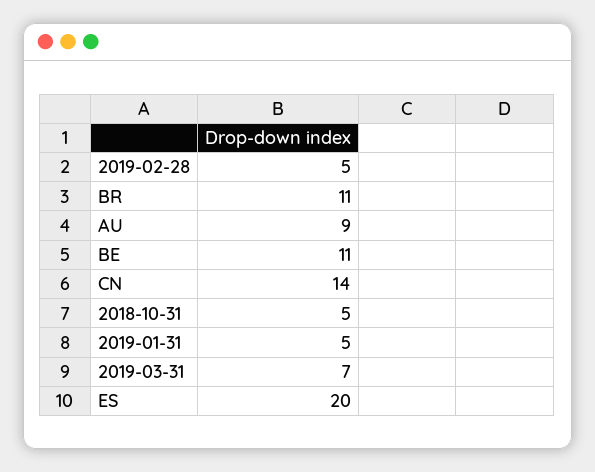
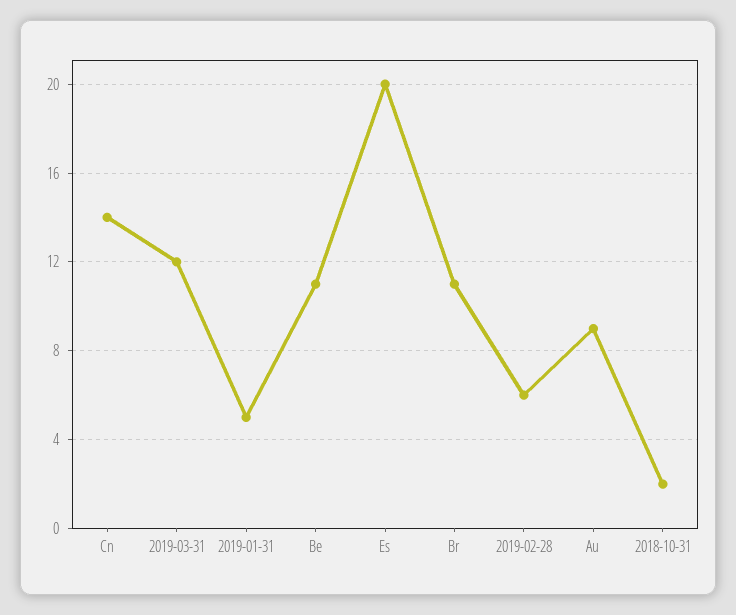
  {
-   "2019-02-28": 5,
+   "2019-02-28": 6,
    "BR": 11,
    "AU": 9,
    "BE": 11,
    "CN": 14,
-   "2018-10-31": 5,
+   "2018-10-31": 2,
    "2019-01-31": 5,
-   "2019-03-31": 7,
+   "2019-03-31": 12,
    "ES": 20
  }

